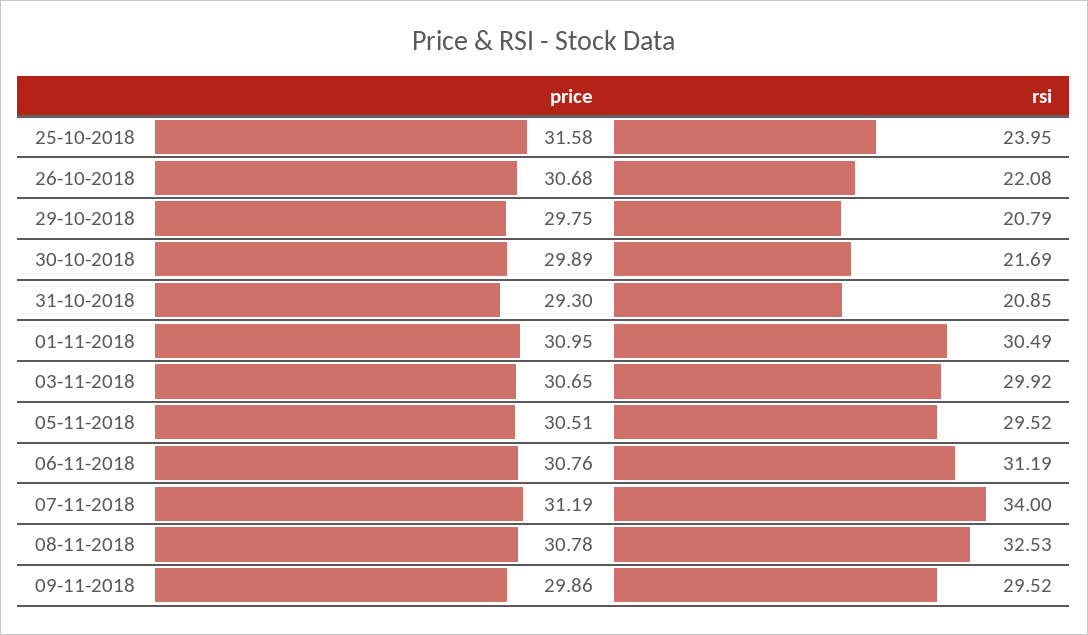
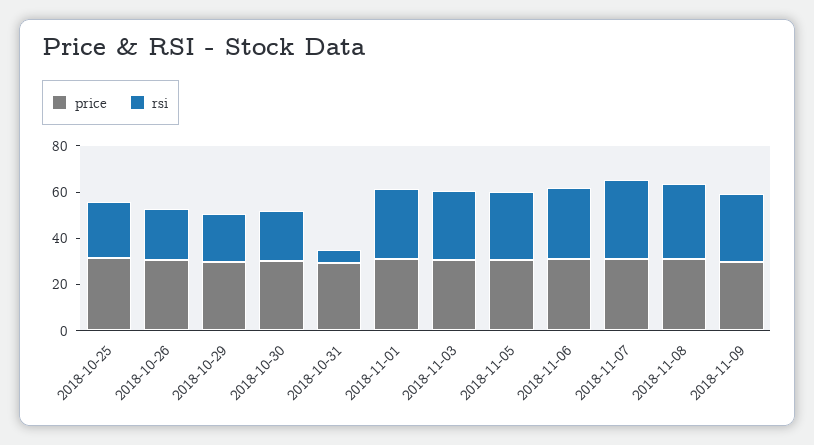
  {
    "price": {
      "25-10-2018": 31.58,
      "26-10-2018": 30.68,
      "29-10-2018": 29.75,
      "30-10-2018": 29.89,
      "31-10-2018": 29.3,
      "01-11-2018": 30.95,
      "03-11-2018": 30.65,
      "05-11-2018": 30.51,
      "06-11-2018": 30.76,
      "07-11-2018": 31.19,
      "08-11-2018": 30.78,
      "09-11-2018": 29.86
    },
    "rsi": {
      "25-10-2018": 23.95,
      "26-10-2018": 22.08,
      "29-10-2018": 20.79,
      "30-10-2018": 21.69,
-     "31-10-2018": 20.85,
+     "31-10-2018": 5,
      "01-11-2018": 30.49,
      "03-11-2018": 29.92,
      "05-11-2018": 29.52,
      "06-11-2018": 31.19,
      "07-11-2018": 34,
      "08-11-2018": 32.53,
      "09-11-2018": 29.52
    }
  }

